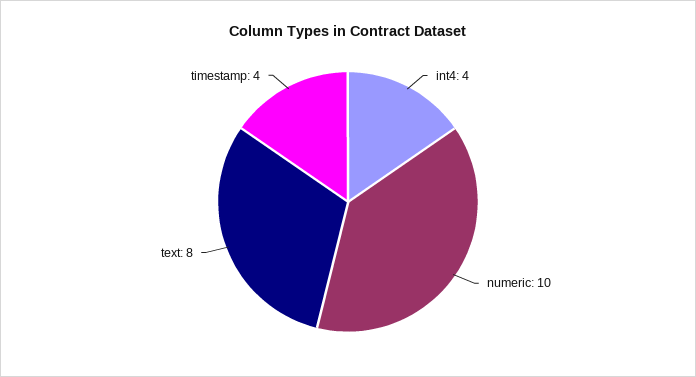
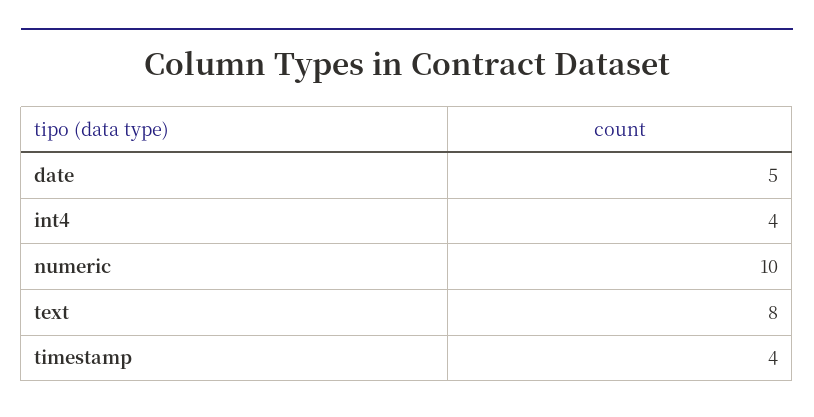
  {
    "int4": 4,
    "numeric": 10,
    "text": 8,
-   "timestamp": 4
+   "timestamp": 4,
+   "date": 5
  }

